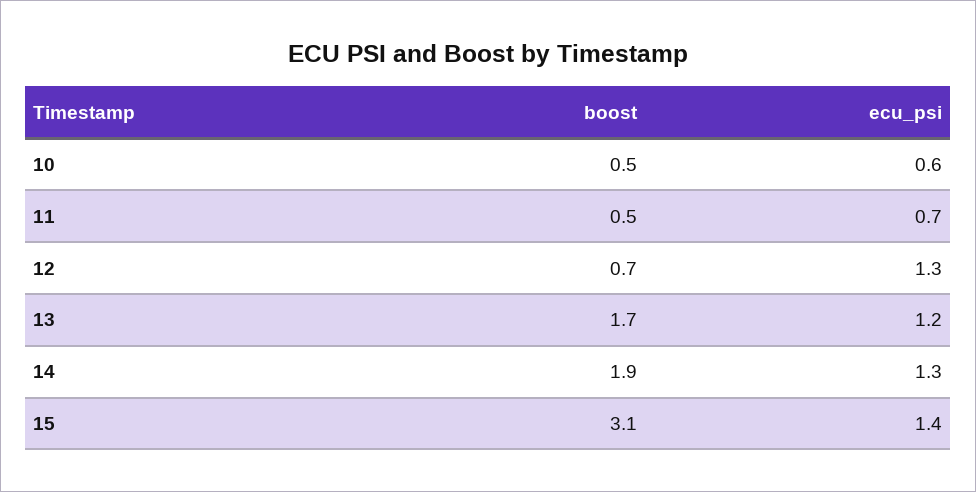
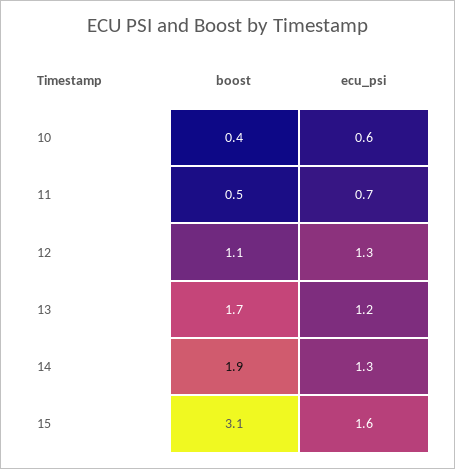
  {
    "boost": {
-     "10": 0.5,
+     "10": 0.4,
      "11": 0.5,
-     "12": 0.7,
+     "12": 1.1,
      "13": 1.7,
      "14": 1.9,
      "15": 3.1
    },
    "ecu_psi": {
      "10": 0.6,
      "11": 0.7,
      "12": 1.3,
      "13": 1.2,
      "14": 1.3,
-     "15": 1.4
+     "15": 1.6
    }
  }

